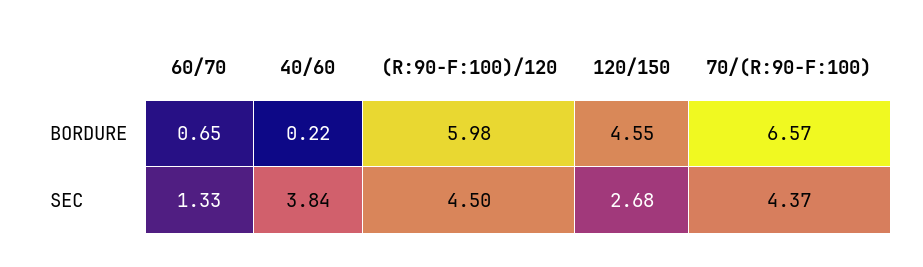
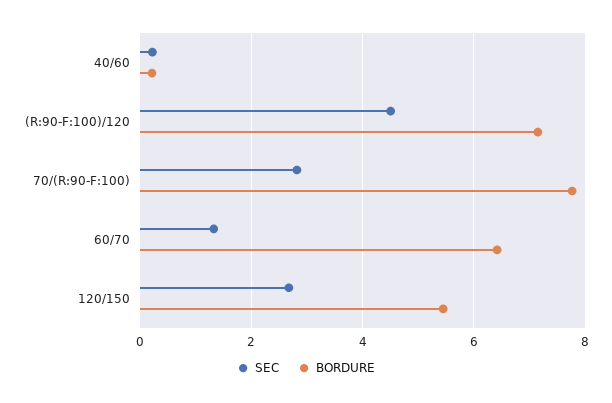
  {
    "BORDURE": {
-     "60/70": 0.65,
+     "60/70": 6.4,
      "40/60": 0.22,
-     "(R:90-F:100)/120": 5.98,
+     "(R:90-F:100)/120": 7.2,
-     "120/150": 4.55,
+     "120/150": 5.4,
-     "70/(R:90-F:100)": 6.57
+     "70/(R:90-F:100)": 7.8
    },
    "SEC": {
      "60/70": 1.33,
-     "40/60": 3.84,
+     "40/60": 0.2,
      "(R:90-F:100)/120": 4.5,
      "120/150": 2.68,
-     "70/(R:90-F:100)": 4.37
+     "70/(R:90-F:100)": 2.8
    }
  }

